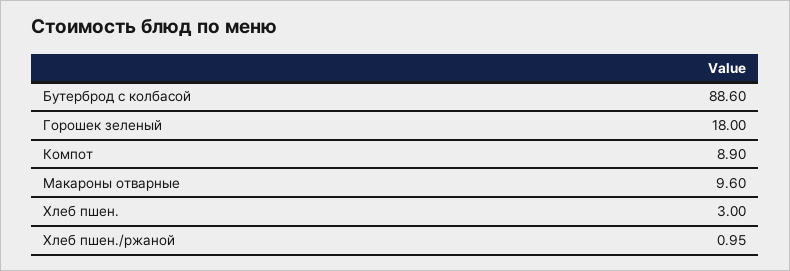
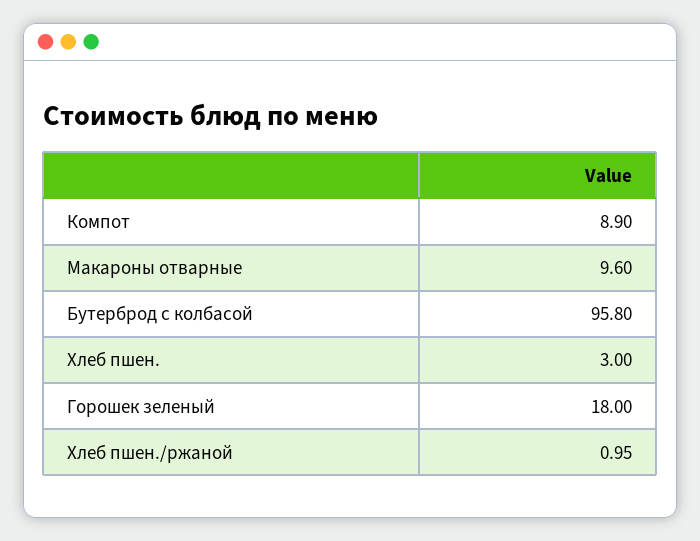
  {
-   "Бутерброд с колбасой": 88.6,
+   "Бутерброд с колбасой": 95.8,
    "Горошек зеленый": 18,
    "Компот": 8.9,
    "Макароны отварные": 9.6,
    "Хлеб пшен.": 3,
    "Хлеб пшен./ржаной": 0.95
  }

